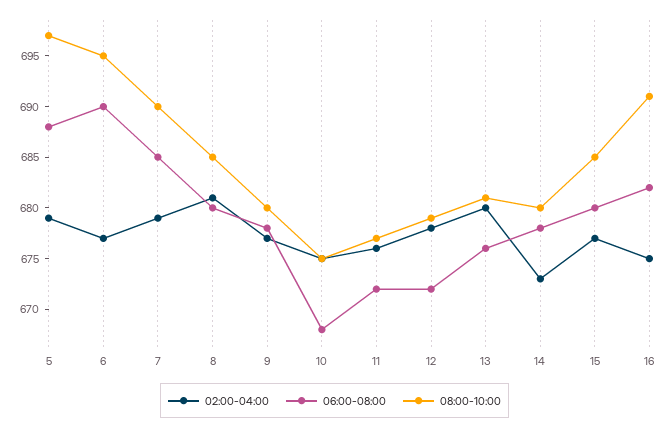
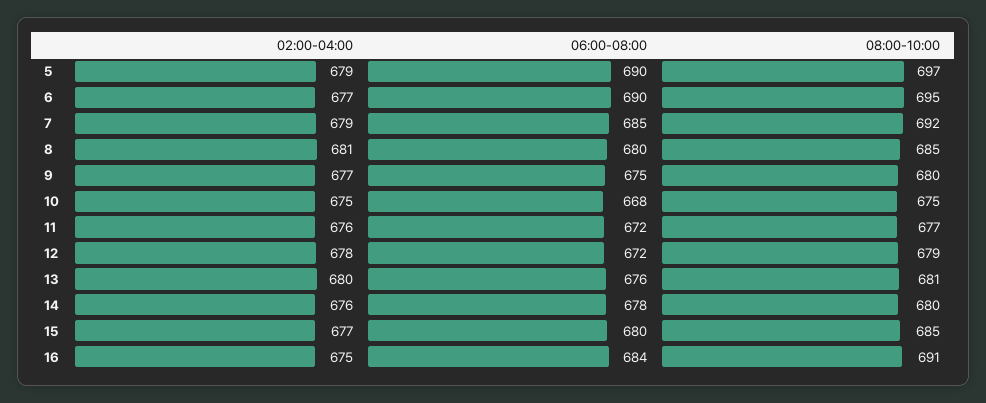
  {
    "02:00-04:00": {
      "5": 679,
      "6": 677,
      "7": 679,
      "8": 681,
      "9": 677,
      "10": 675,
      "11": 676,
      "12": 678,
      "13": 680,
-     "14": 673,
+     "14": 676,
      "15": 677,
      "16": 675
    },
    "06:00-08:00": {
-     "5": 688,
+     "5": 690,
      "6": 690,
      "7": 685,
      "8": 680,
-     "9": 678,
+     "9": 675,
      "10": 668,
      "11": 672,
      "12": 672,
      "13": 676,
      "14": 678,
      "15": 680,
-     "16": 682
+     "16": 684
    },
    "08:00-10:00": {
      "5": 697,
      "6": 695,
-     "7": 690,
+     "7": 692,
      "8": 685,
      "9": 680,
      "10": 675,
      "11": 677,
      "12": 679,
      "13": 681,
      "14": 680,
      "15": 685,
      "16": 691
    }
  }

